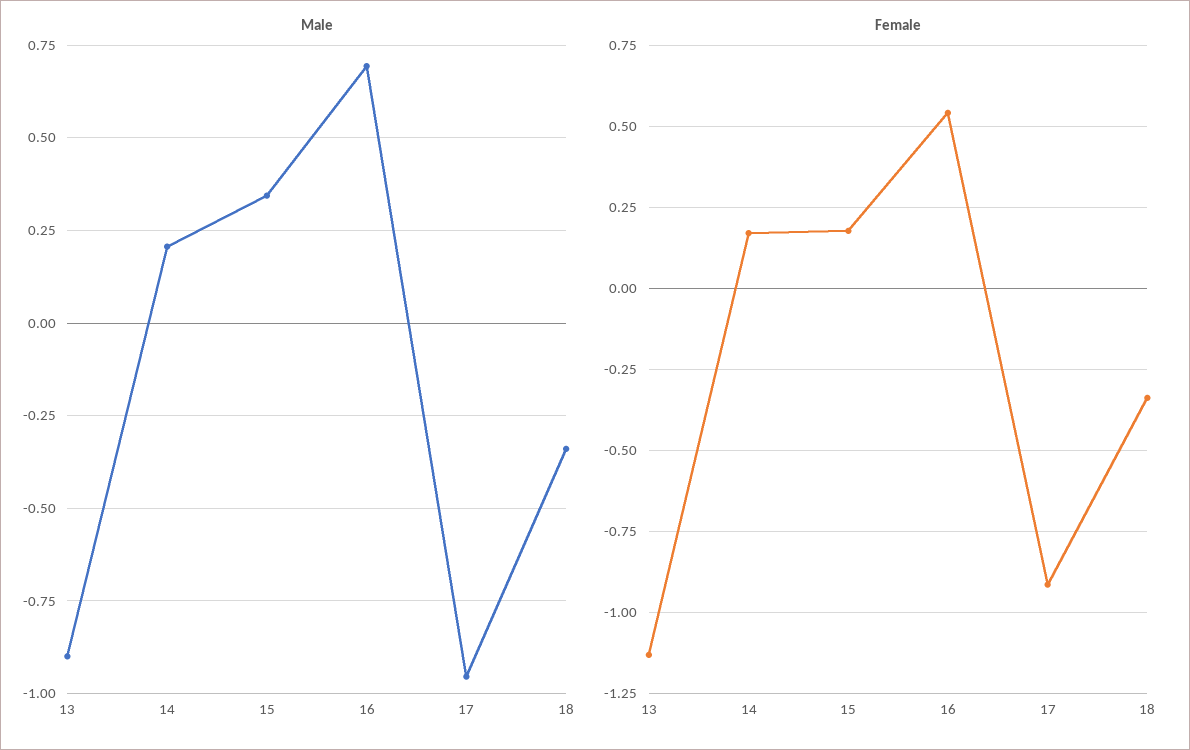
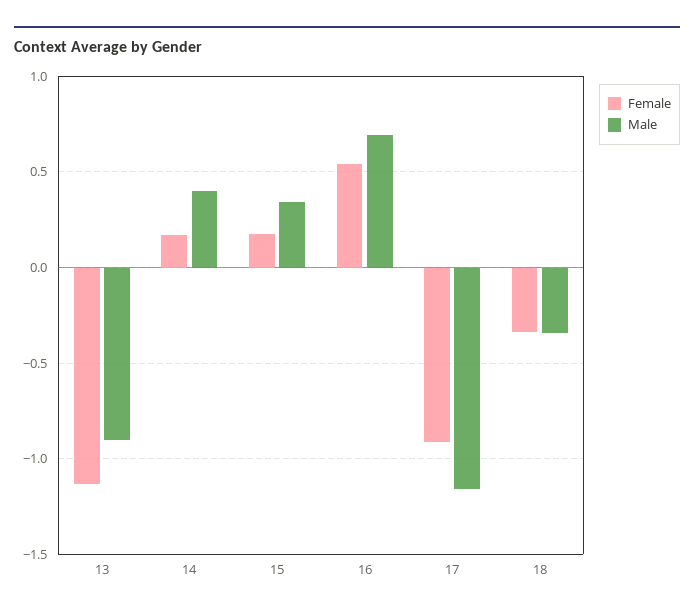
  {
    "Male": {
      "13": -0.9,
-     "14": 0.2,
+     "14": 0.4,
      "15": 0.35,
      "16": 0.7,
-     "17": -0.95,
+     "17": -1.15,
      "18": -0.35
    },
    "Female": {
      "13": -1.125,
      "14": 0.175,
      "15": 0.175,
      "16": 0.55,
      "17": -0.925,
      "18": -0.35
    }
  }

